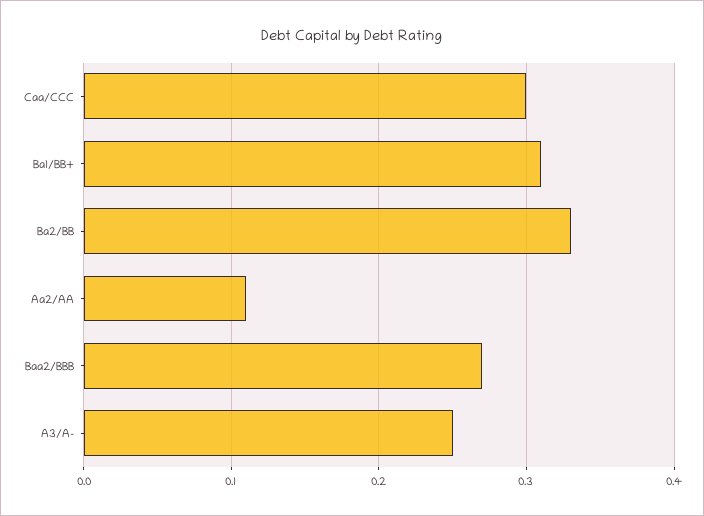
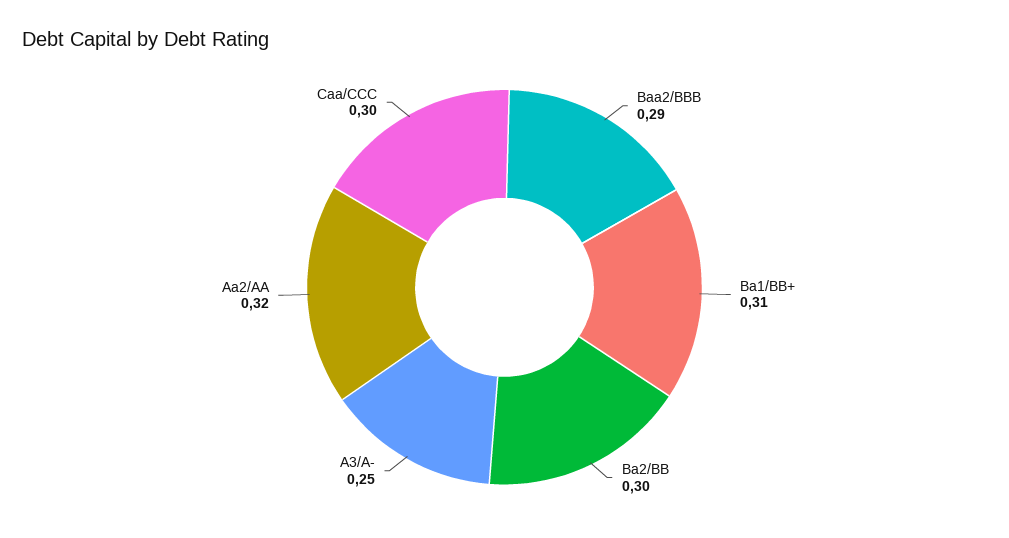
  {
    "Caa/CCC": 0.3,
    "Ba1/BB+": 0.31,
-   "Ba2/BB": 0.33,
+   "Ba2/BB": 0.3,
-   "Aa2/AA": 0.11,
+   "Aa2/AA": 0.32,
-   "Baa2/BBB": 0.27,
+   "Baa2/BBB": 0.29,
    "A3/A-": 0.25
  }

